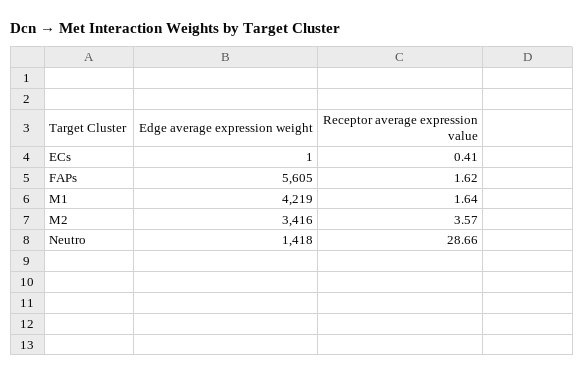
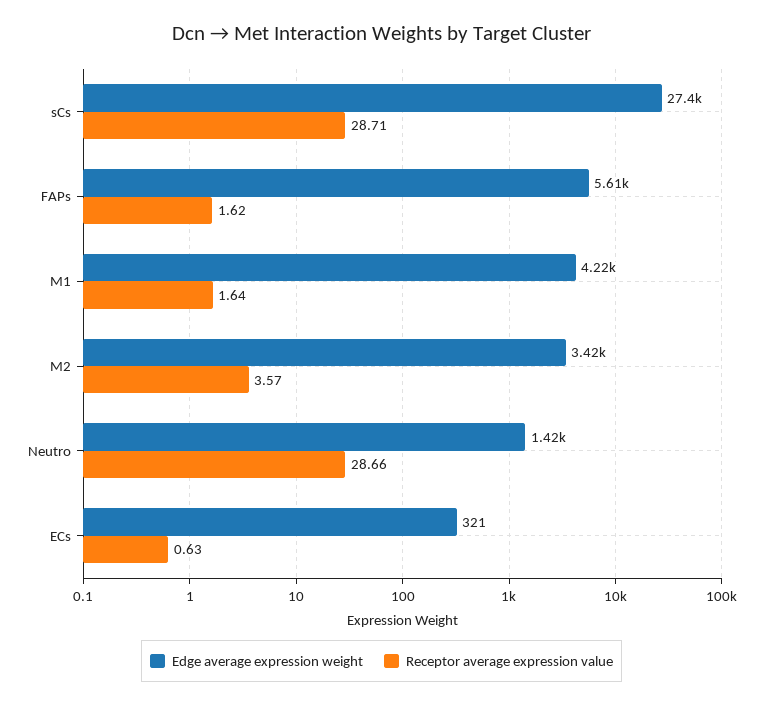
  {
    "Edge average expression weight": {
-     "ECs": 1,
+     "ECs": 321,
      "FAPs": 5605,
      "M1": 4219,
      "M2": 3416,
-     "Neutro": 1418
+     "Neutro": 1418,
+     "sCs": 27400
    },
    "Receptor average expression value": {
-     "ECs": 0.41,
+     "ECs": 0.63,
      "FAPs": 1.62,
      "M1": 1.64,
      "M2": 3.57,
-     "Neutro": 28.66
+     "Neutro": 28.66,
+     "sCs": 28.71
    }
  }

